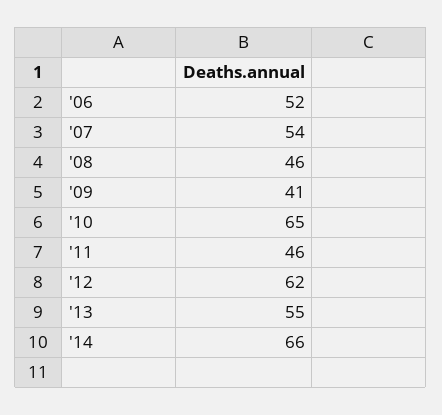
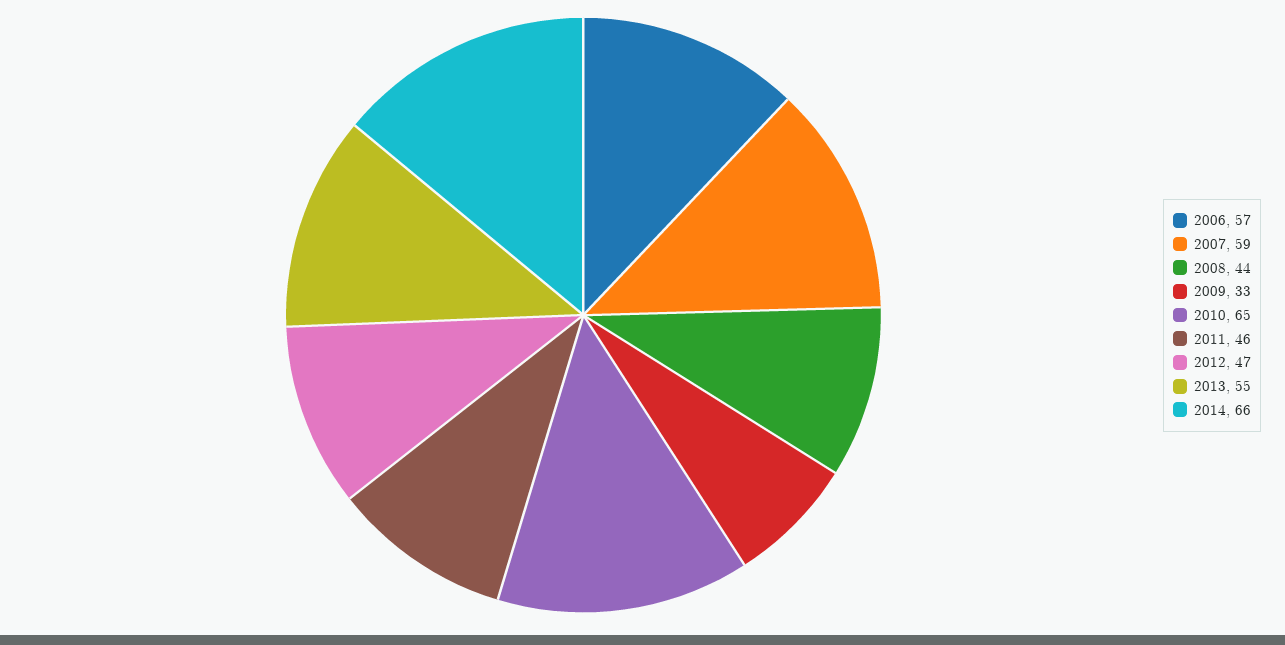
  {
-   "'06": 52,
+   "'06": 57,
-   "'07": 54,
+   "'07": 59,
-   "'08": 46,
+   "'08": 44,
-   "'09": 41,
+   "'09": 33,
    "'10": 65,
    "'11": 46,
-   "'12": 62,
+   "'12": 47,
    "'13": 55,
    "'14": 66
  }

